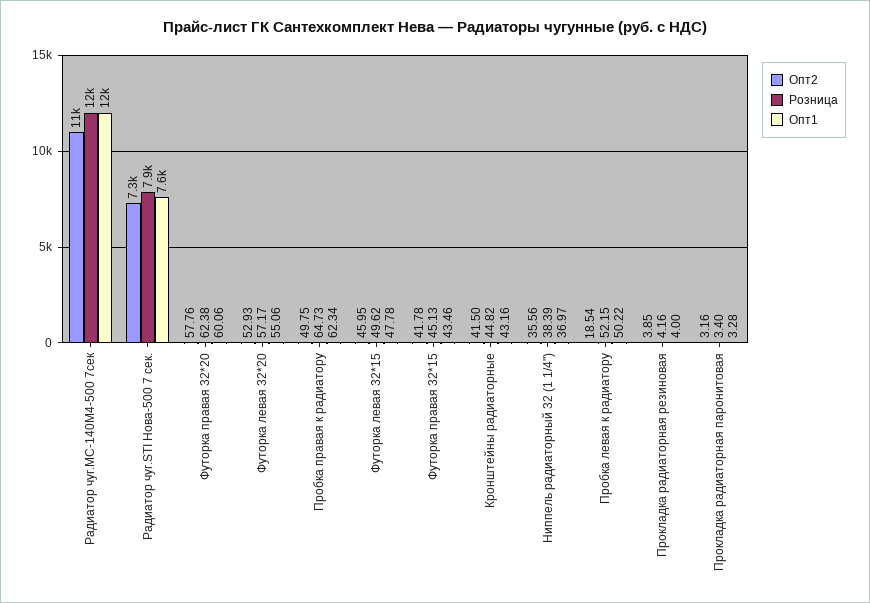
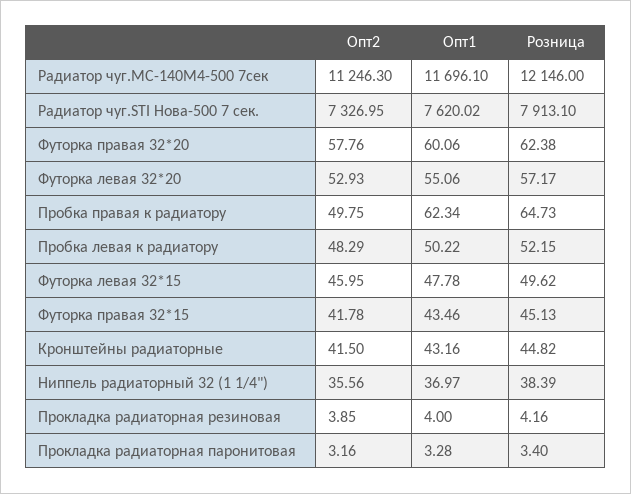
  {
    "Опт2": {
      "Радиатор чуг.МС-140М4-500 7сек": 11246.3,
      "Радиатор чуг.STI Нова-500 7 сек.": 7326.95,
      "Футорка правая 32*20": 57.76,
      "Футорка левая 32*20": 52.93,
      "Пробка правая к радиатору": 49.75,
      "Футорка левая 32*15": 45.95,
      "Футорка правая 32*15": 41.78,
      "Кронштейны радиаторные": 41.5,
      "Ниппель радиаторный 32 (1 1/4\")": 35.56,
-     "Пробка левая к радиатору": 18.54,
+     "Пробка левая к радиатору": 48.29,
      "Прокладка радиаторная резиновая": 3.85,
      "Прокладка радиаторная паронитовая": 3.16
    },
    "Розница": {
      "Радиатор чуг.МС-140М4-500 7сек": 12146,
      "Радиатор чуг.STI Нова-500 7 сек.": 7913.1,
      "Футорка правая 32*20": 62.38,
      "Футорка левая 32*20": 57.17,
      "Пробка правая к радиатору": 64.73,
      "Футорка левая 32*15": 49.62,
      "Футорка правая 32*15": 45.13,
      "Кронштейны радиаторные": 44.82,
      "Ниппель радиаторный 32 (1 1/4\")": 38.39,
      "Пробка левая к радиатору": 52.15,
      "Прокладка радиаторная резиновая": 4.16,
      "Прокладка радиаторная паронитовая": 3.4
    },
    "Опт1": {
      "Радиатор чуг.МС-140М4-500 7сек": 11696.1,
      "Радиатор чуг.STI Нова-500 7 сек.": 7620.02,
      "Футорка правая 32*20": 60.06,
      "Футорка левая 32*20": 55.06,
      "Пробка правая к радиатору": 62.34,
      "Футорка левая 32*15": 47.78,
      "Футорка правая 32*15": 43.46,
      "Кронштейны радиаторные": 43.16,
      "Ниппель радиаторный 32 (1 1/4\")": 36.97,
      "Пробка левая к радиатору": 50.22,
      "Прокладка радиаторная резиновая": 4,
      "Прокладка радиаторная паронитовая": 3.28
    }
  }

